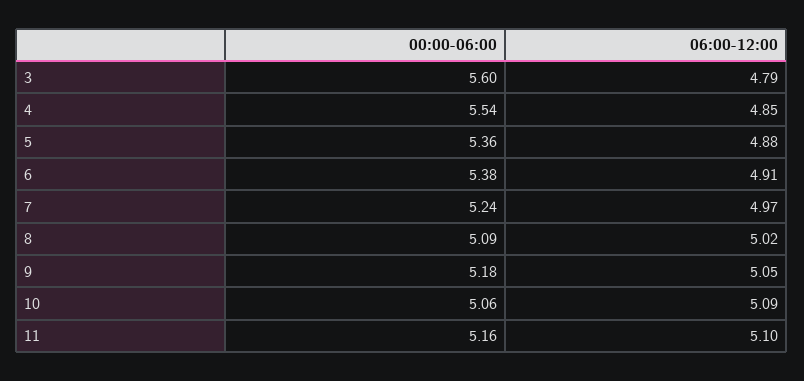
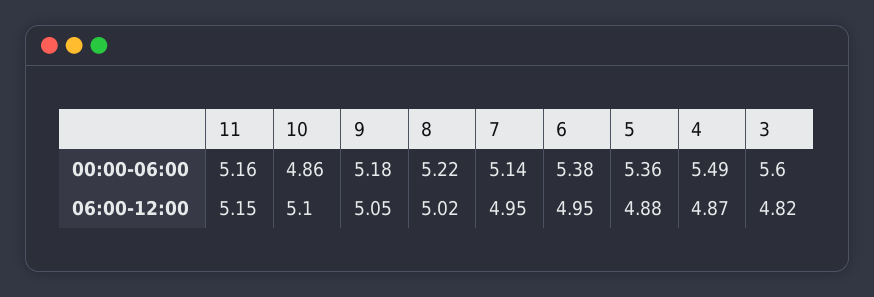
  {
    "00:00-06:00": {
      "3": 5.6,
-     "4": 5.54,
+     "4": 5.49,
      "5": 5.36,
      "6": 5.38,
-     "7": 5.24,
+     "7": 5.14,
-     "8": 5.09,
+     "8": 5.22,
      "9": 5.18,
-     "10": 5.06,
+     "10": 4.86,
      "11": 5.16
    },
    "06:00-12:00": {
-     "3": 4.79,
+     "3": 4.82,
-     "4": 4.85,
+     "4": 4.87,
      "5": 4.88,
-     "6": 4.91,
+     "6": 4.95,
-     "7": 4.97,
+     "7": 4.95,
      "8": 5.02,
      "9": 5.05,
-     "10": 5.09,
+     "10": 5.1,
-     "11": 5.1
+     "11": 5.15
    }
  }

